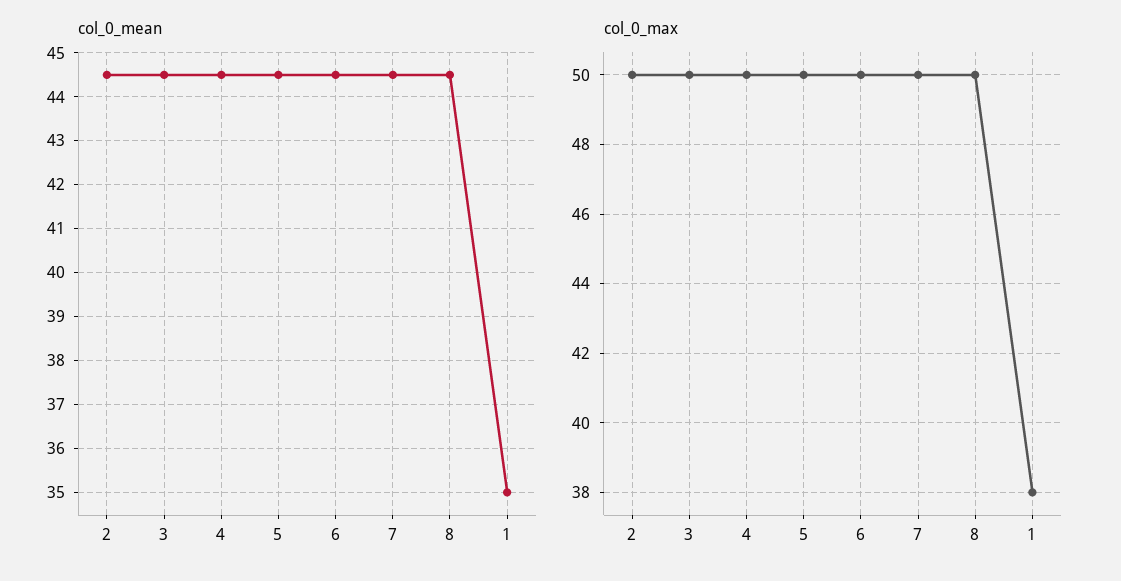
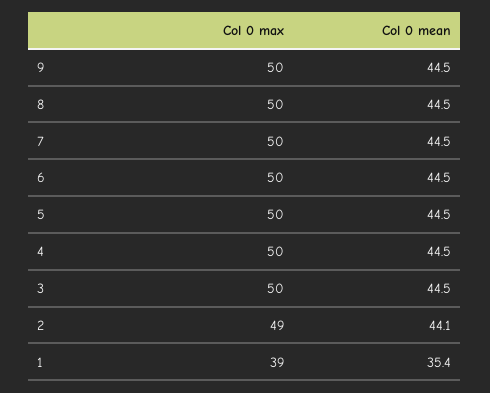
  {
    "col_0_mean": {
-     "2": 44.5,
+     "2": 44.1,
      "3": 44.5,
      "4": 44.5,
      "5": 44.5,
      "6": 44.5,
      "7": 44.5,
      "8": 44.5,
-     "1": 35
+     "1": 35.4,
+     "9": 44.5
    },
    "col_0_max": {
-     "2": 50,
+     "2": 49,
      "3": 50,
      "4": 50,
      "5": 50,
      "6": 50,
      "7": 50,
      "8": 50,
-     "1": 38
+     "1": 39,
+     "9": 50
    }
  }

